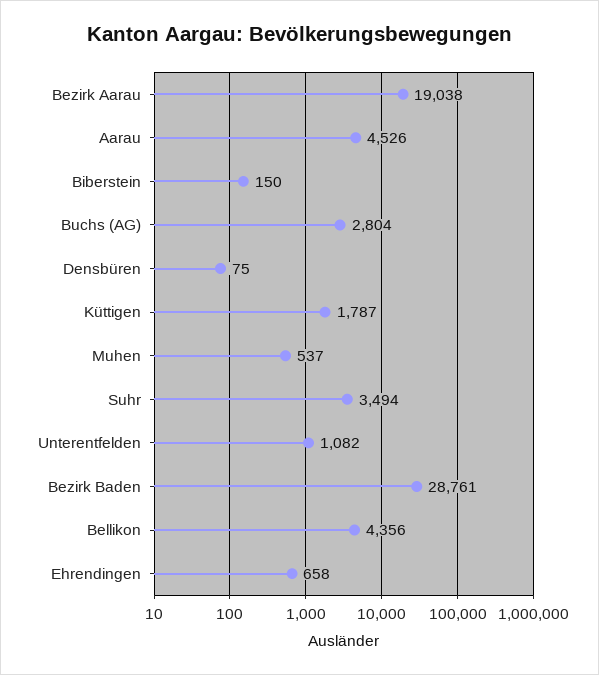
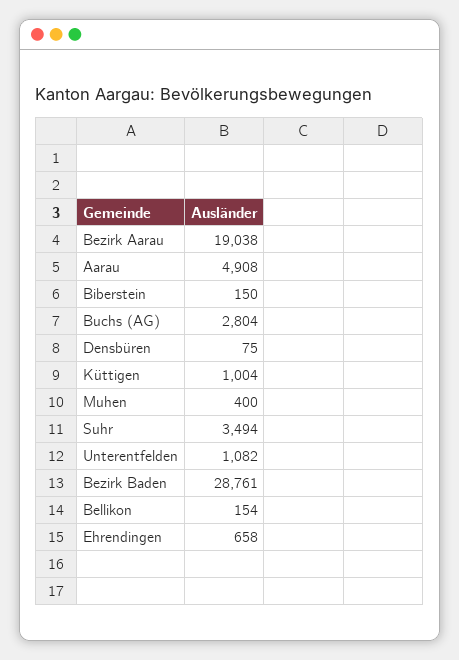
  {
    "Bezirk Aarau": 19038,
-   "Aarau": 4526,
+   "Aarau": 4908,
    "Biberstein": 150,
    "Buchs (AG)": 2804,
    "Densbüren": 75,
-   "Küttigen": 1787,
+   "Küttigen": 1004,
-   "Muhen": 537,
+   "Muhen": 400,
    "Suhr": 3494,
    "Unterentfelden": 1082,
    "Bezirk Baden": 28761,
-   "Bellikon": 4356,
+   "Bellikon": 154,
    "Ehrendingen": 658
  }

